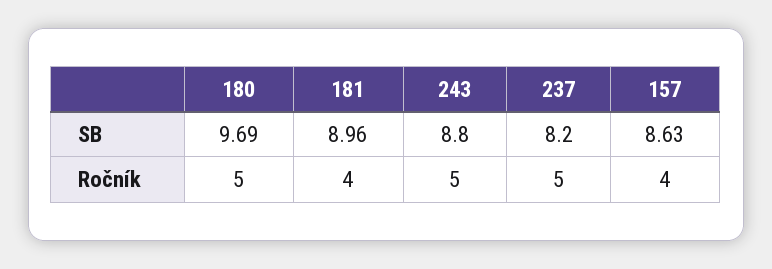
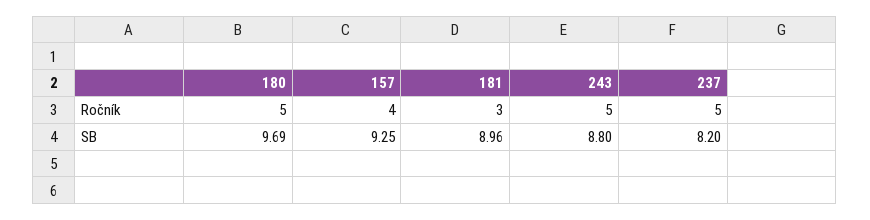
  {
    "180": {
      "SB": 9.69,
      "Ročník": 5
    },
    "181": {
      "SB": 8.96,
-     "Ročník": 4
+     "Ročník": 3
    },
    "243": {
      "SB": 8.8,
      "Ročník": 5
    },
    "237": {
      "SB": 8.2,
      "Ročník": 5
    },
    "157": {
-     "SB": 8.63,
+     "SB": 9.25,
      "Ročník": 4
    }
  }

